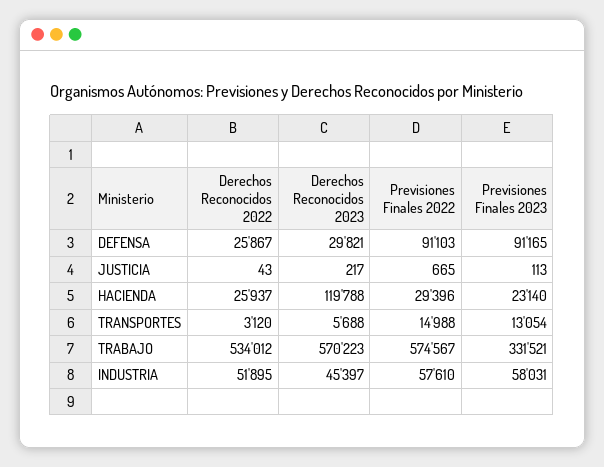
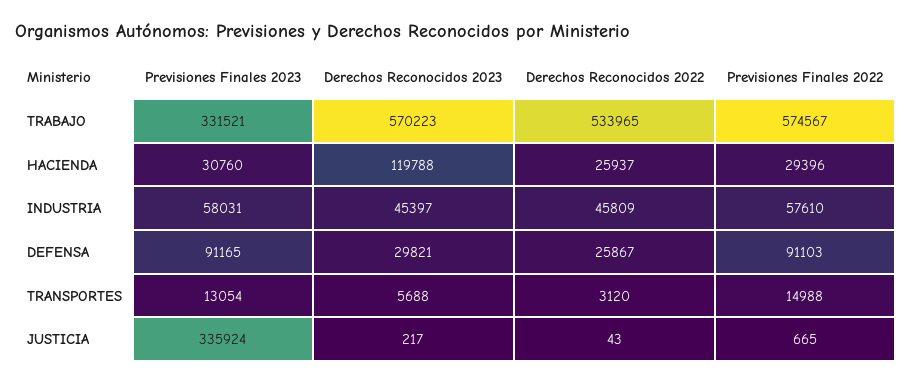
  {
    "Derechos Reconocidos 2022": {
      "DEFENSA": 25867,
      "JUSTICIA": 43,
      "HACIENDA": 25937,
      "TRANSPORTES": 3120,
-     "TRABAJO": 534012,
+     "TRABAJO": 533965,
-     "INDUSTRIA": 51895
+     "INDUSTRIA": 45809
    },
    "Derechos Reconocidos 2023": {
      "DEFENSA": 29821,
      "JUSTICIA": 217,
      "HACIENDA": 119788,
      "TRANSPORTES": 5688,
      "TRABAJO": 570223,
      "INDUSTRIA": 45397
    },
    "Previsiones Finales 2022": {
      "DEFENSA": 91103,
      "JUSTICIA": 665,
      "HACIENDA": 29396,
      "TRANSPORTES": 14988,
      "TRABAJO": 574567,
      "INDUSTRIA": 57610
    },
    "Previsiones Finales 2023": {
      "DEFENSA": 91165,
-     "JUSTICIA": 113,
+     "JUSTICIA": 335924,
-     "HACIENDA": 23140,
+     "HACIENDA": 30760,
      "TRANSPORTES": 13054,
      "TRABAJO": 331521,
      "INDUSTRIA": 58031
    }
  }

